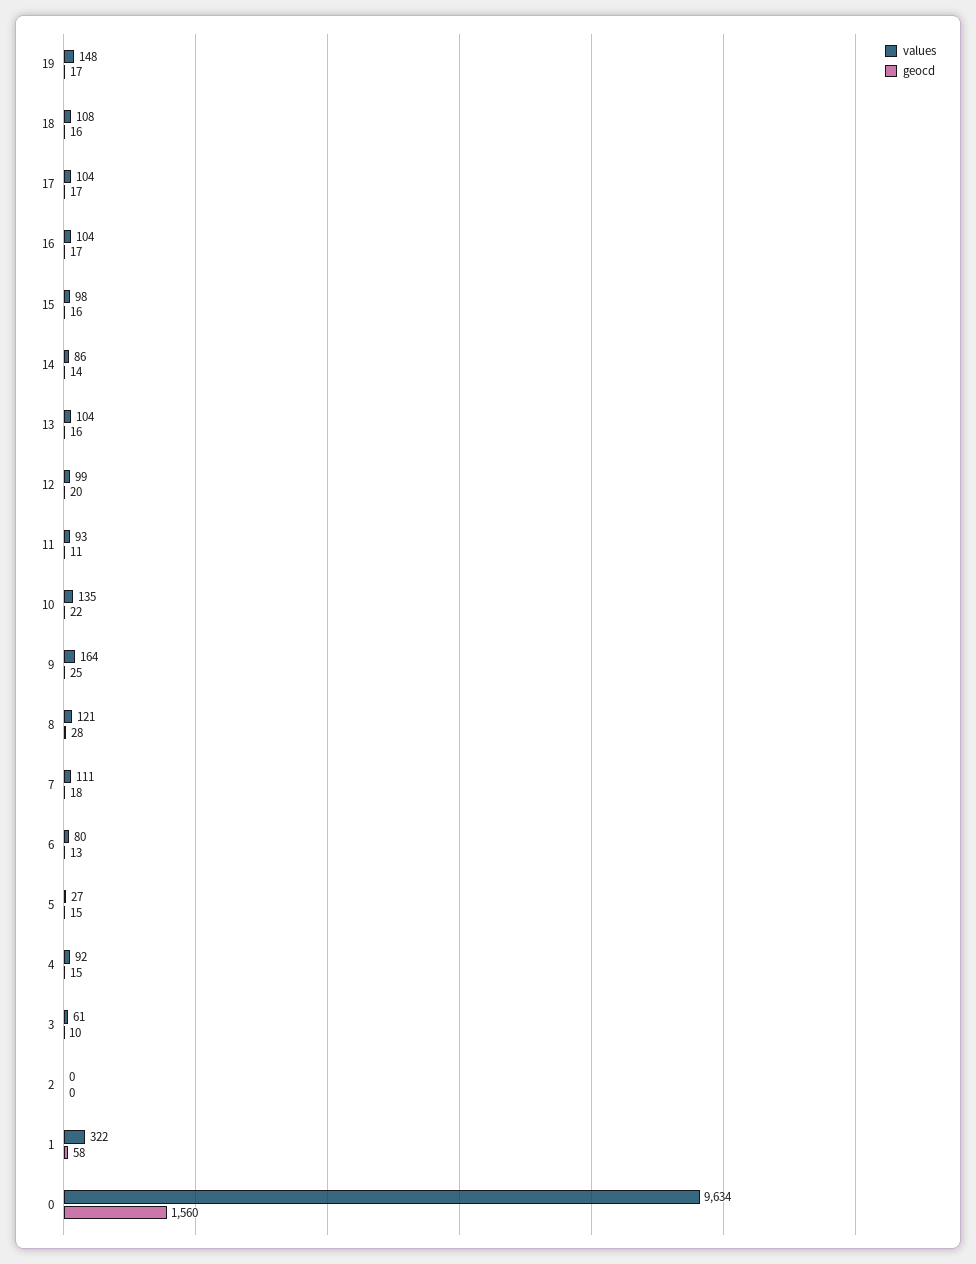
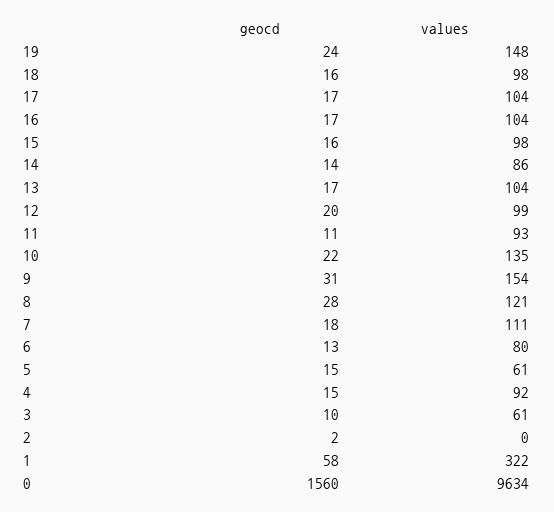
  {
    "values": {
      "19": 148,
-     "18": 108,
+     "18": 98,
      "17": 104,
      "16": 104,
      "15": 98,
      "14": 86,
      "13": 104,
      "12": 99,
      "11": 93,
      "10": 135,
-     "9": 164,
+     "9": 154,
      "8": 121,
      "7": 111,
      "6": 80,
-     "5": 27,
+     "5": 61,
      "4": 92,
      "3": 61,
      "2": 0,
      "1": 322,
      "0": 9634
    },
    "geocd": {
-     "19": 17,
+     "19": 24,
      "18": 16,
      "17": 17,
      "16": 17,
      "15": 16,
      "14": 14,
-     "13": 16,
+     "13": 17,
      "12": 20,
      "11": 11,
      "10": 22,
-     "9": 25,
+     "9": 31,
      "8": 28,
      "7": 18,
      "6": 13,
      "5": 15,
      "4": 15,
      "3": 10,
-     "2": 0,
+     "2": 2,
      "1": 58,
      "0": 1560
    }
  }

